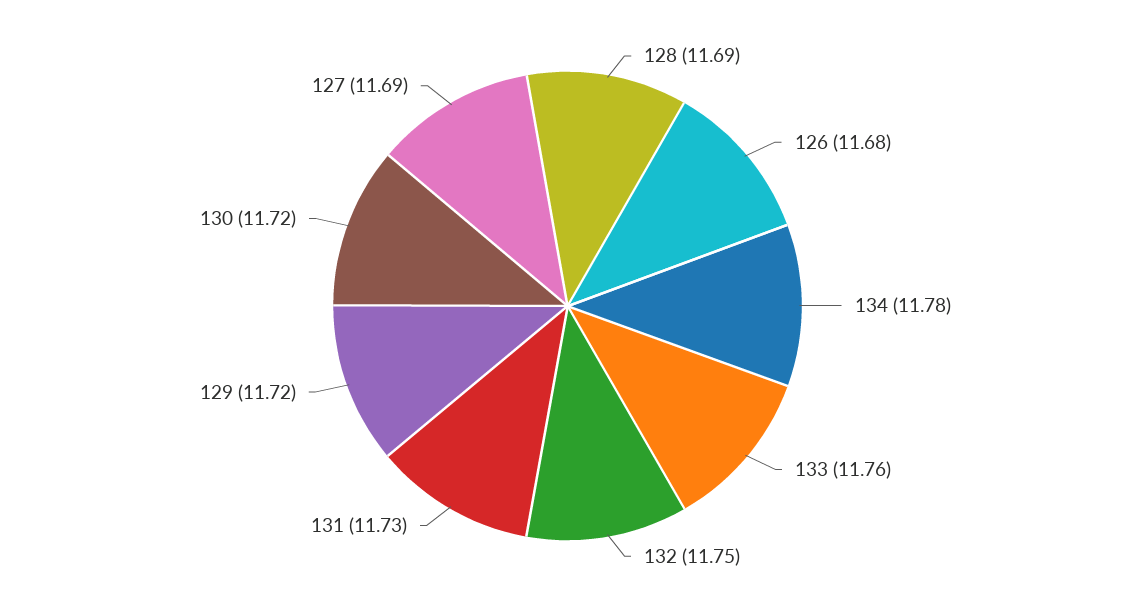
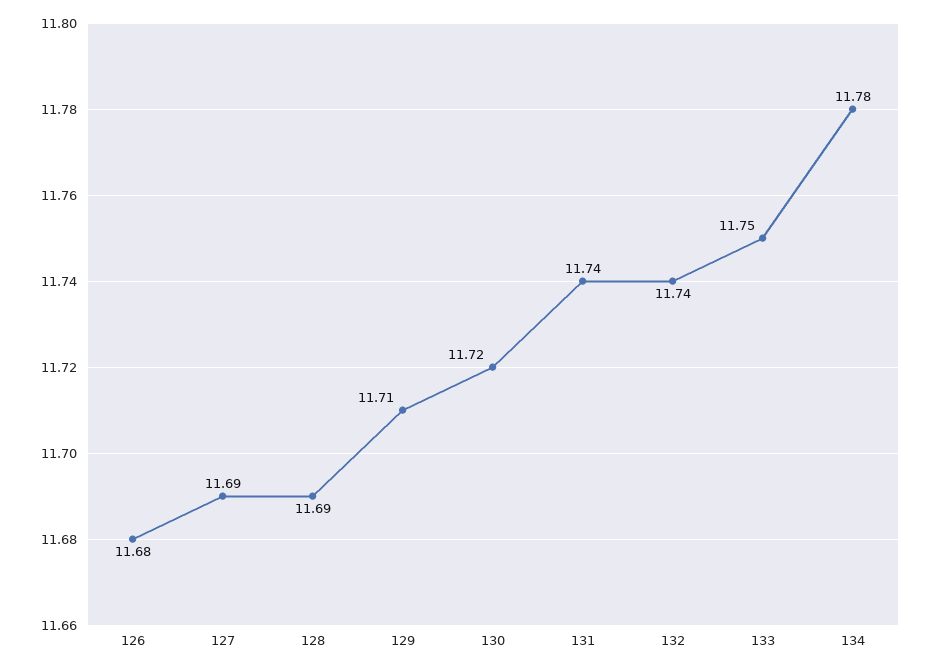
  {
    "128": 11.69,
    "126": 11.68,
    "134": 11.78,
-   "133": 11.76,
+   "133": 11.75,
-   "132": 11.75,
+   "132": 11.74,
-   "131": 11.73,
+   "131": 11.74,
-   "129": 11.72,
+   "129": 11.71,
    "130": 11.72,
    "127": 11.69
  }

